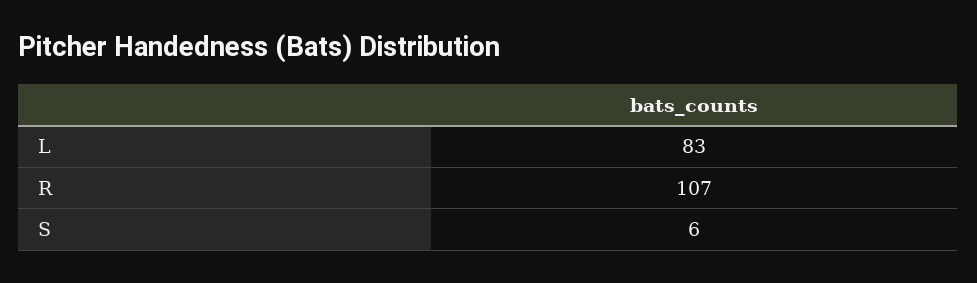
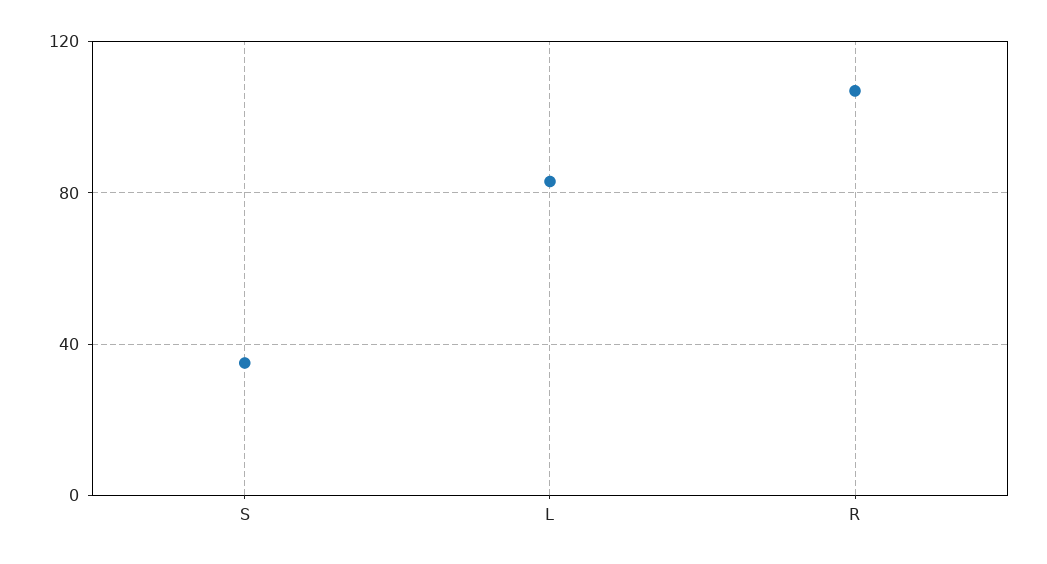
  {
    "L": 83,
    "R": 107,
-   "S": 6
+   "S": 35
  }

